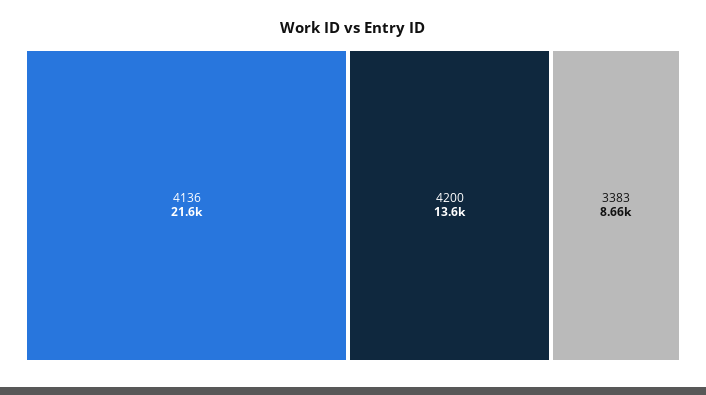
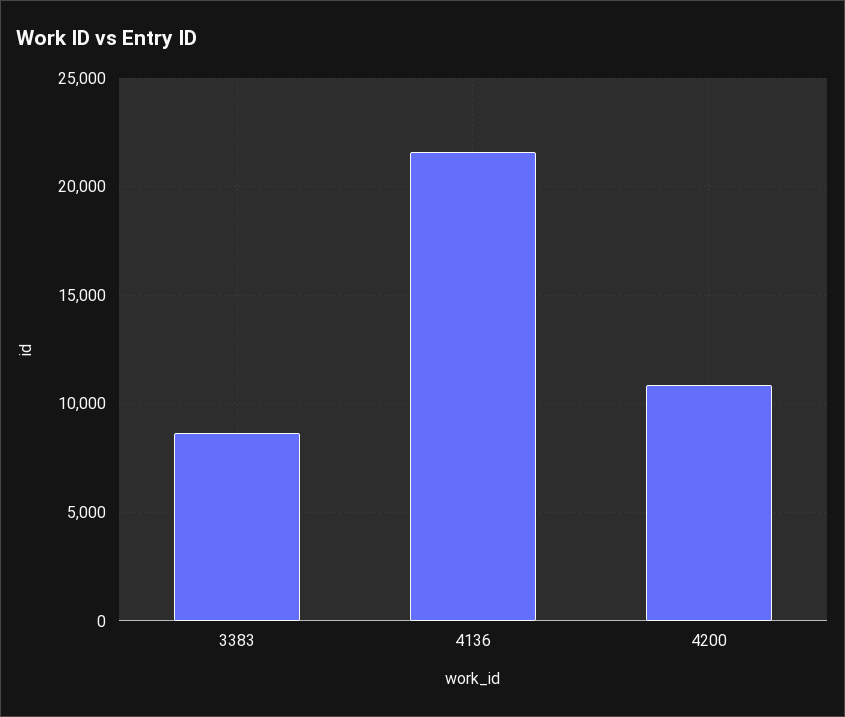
  {
    "4136": 21600,
-   "4200": 13600,
+   "4200": 11000,
    "3383": 8660
  }

